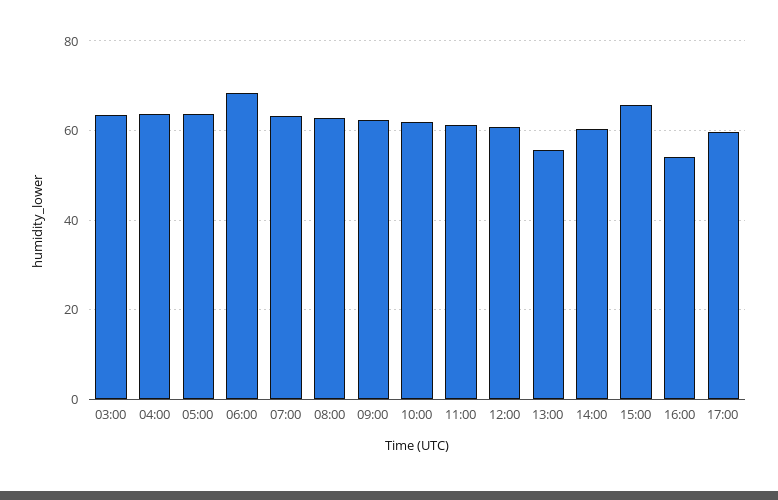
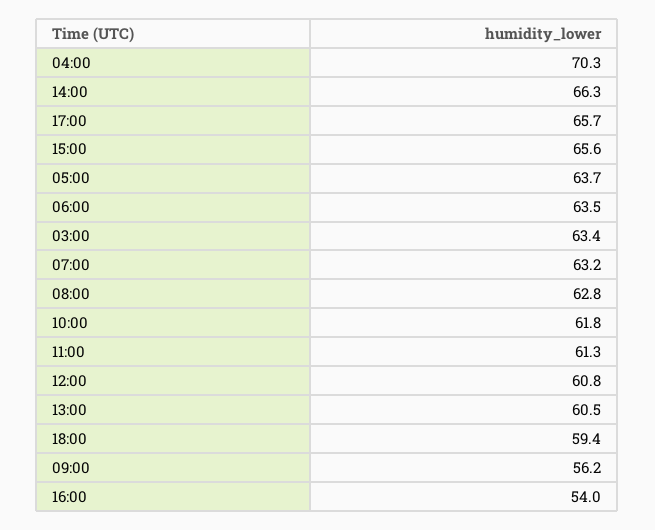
  {
    "03:00": 63.4,
-   "04:00": 64,
+   "04:00": 70.3,
    "05:00": 63.7,
-   "06:00": 68,
+   "06:00": 63.5,
    "07:00": 63.2,
    "08:00": 62.8,
-   "09:00": 62,
+   "09:00": 56.2,
    "10:00": 61.8,
    "11:00": 61.3,
    "12:00": 60.8,
-   "13:00": 56,
+   "13:00": 60.5,
-   "14:00": 60,
+   "14:00": 66.3,
    "15:00": 65.6,
    "16:00": 54,
-   "17:00": 60
+   "17:00": 65.7,
+   "18:00": 59.4
  }

